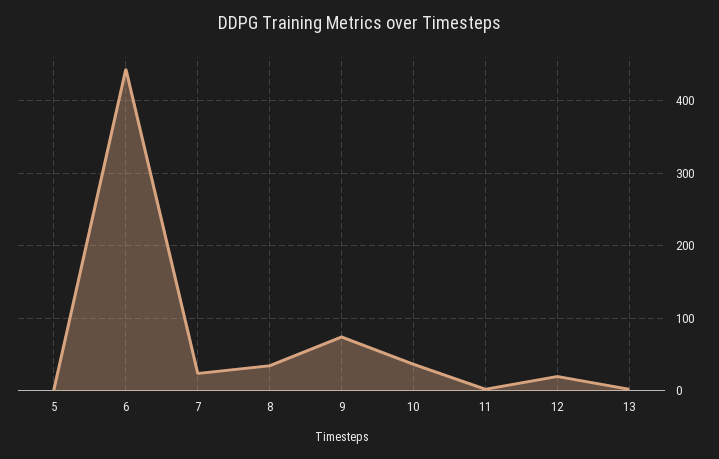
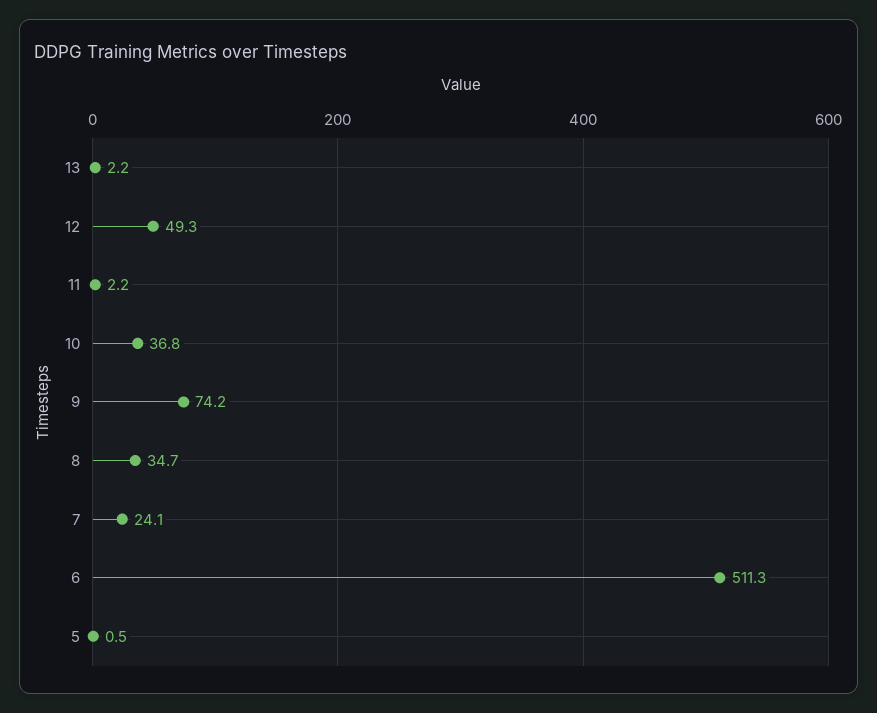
  {
    "5": 0.5,
-   "6": 440,
+   "6": 511.3,
    "7": 24.1,
    "8": 34.7,
    "9": 74.2,
    "10": 36.8,
    "11": 2.2,
-   "12": 20,
+   "12": 49.3,
    "13": 2.2
  }

